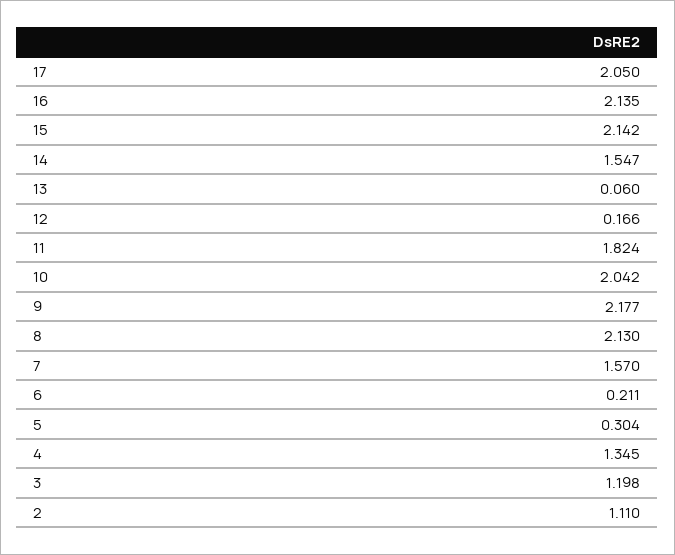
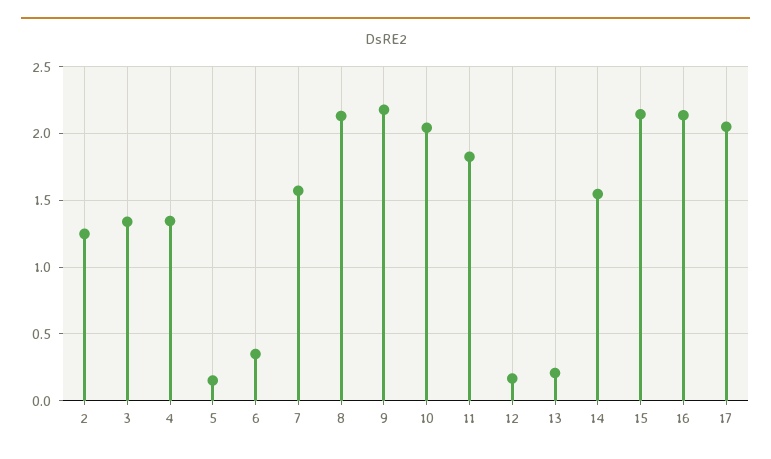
  {
    "17": 2.05,
    "16": 2.135,
    "15": 2.142,
    "14": 1.547,
-   "13": 0.06,
+   "13": 0.2,
    "12": 0.166,
    "11": 1.824,
    "10": 2.042,
    "9": 2.177,
    "8": 2.13,
    "7": 1.57,
-   "6": 0.211,
+   "6": 0.35,
-   "5": 0.304,
+   "5": 0.15,
    "4": 1.345,
-   "3": 1.198,
+   "3": 1.35,
-   "2": 1.11
+   "2": 1.25
  }

